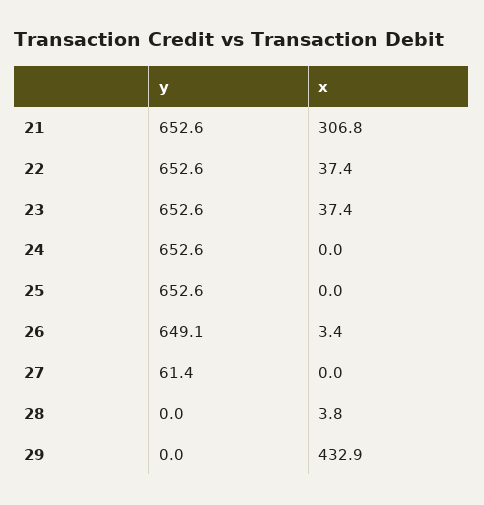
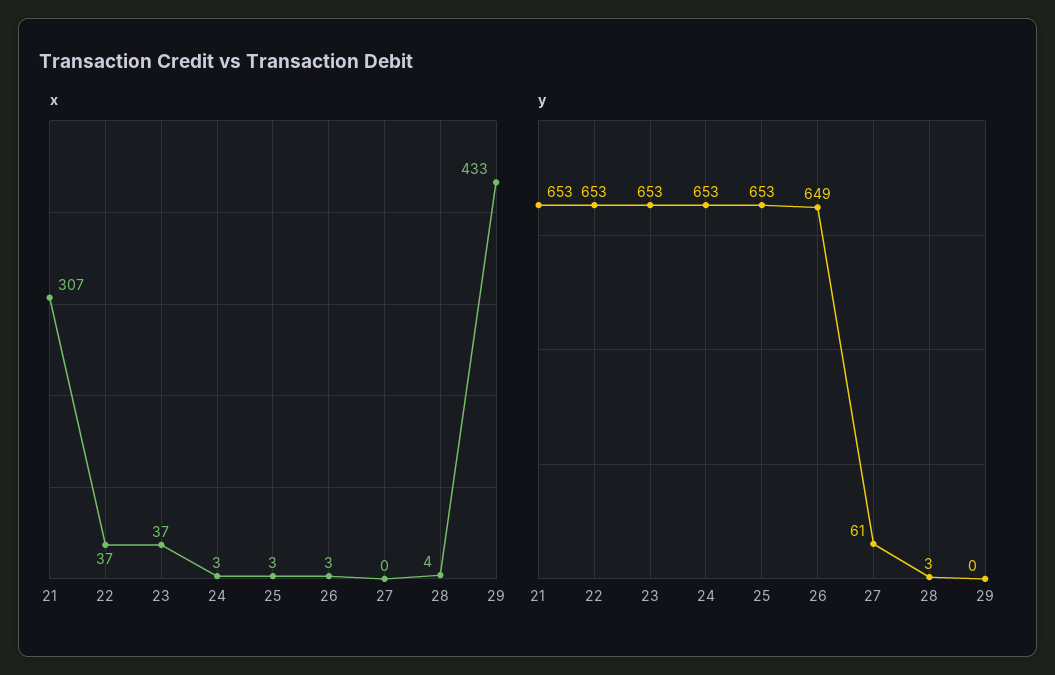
  {
    "y": {
      "21": 652.6,
      "22": 652.6,
      "23": 652.6,
      "24": 652.6,
      "25": 652.6,
      "26": 649.1,
      "27": 61.4,
-     "28": 0,
+     "28": 3,
      "29": 0
    },
    "x": {
      "21": 306.8,
      "22": 37.4,
      "23": 37.4,
-     "24": 0,
+     "24": 3,
-     "25": 0,
+     "25": 3,
      "26": 3.4,
      "27": 0,
      "28": 3.8,
      "29": 432.9
    }
  }

